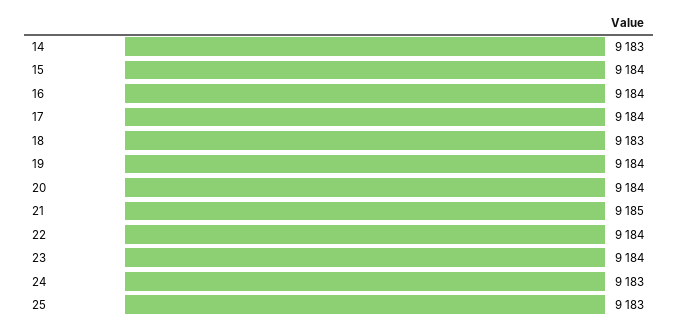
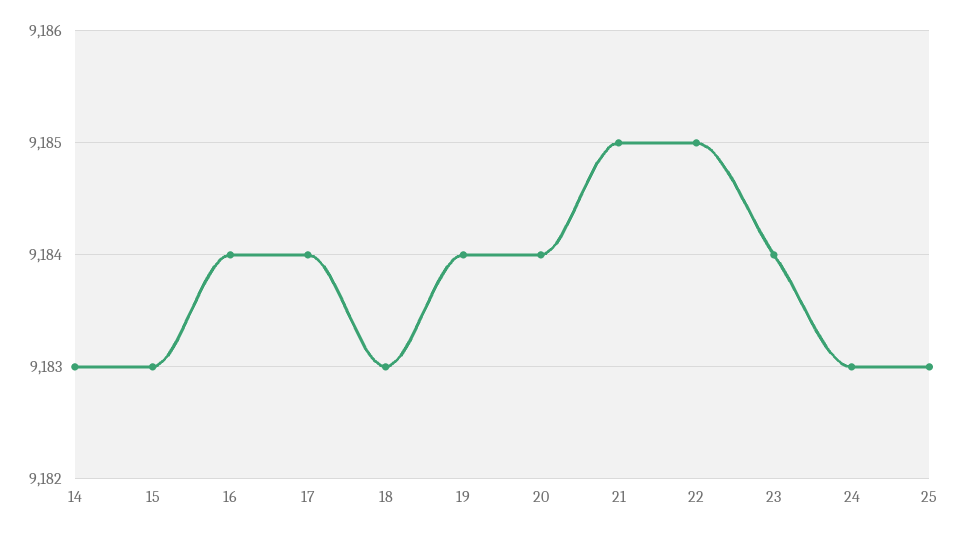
  {
    "14": 9183,
-   "15": 9184,
+   "15": 9183,
    "16": 9184,
    "17": 9184,
    "18": 9183,
    "19": 9184,
    "20": 9184,
    "21": 9185,
-   "22": 9184,
+   "22": 9185,
    "23": 9184,
    "24": 9183,
    "25": 9183
  }

